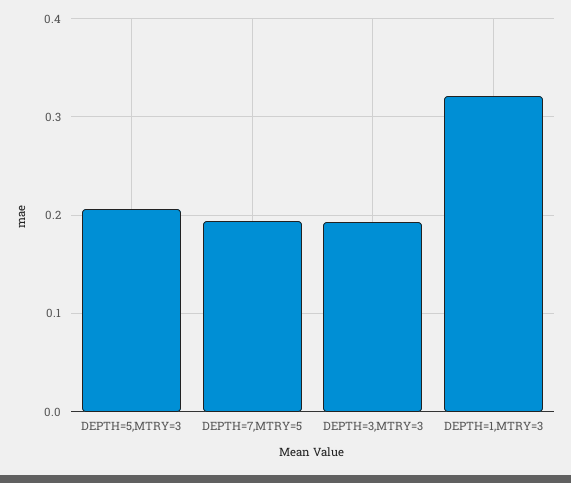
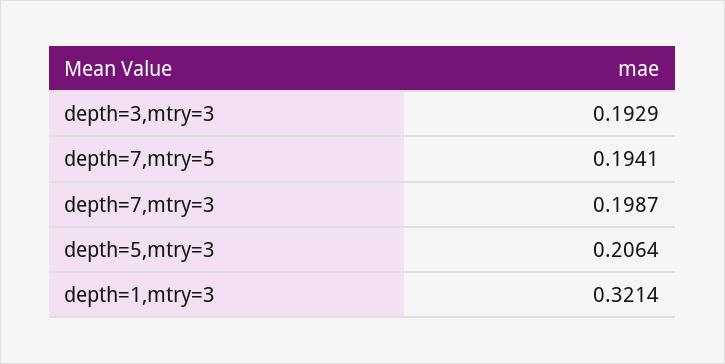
  {
    "DEPTH=5,MTRY=3": 0.2064,
    "DEPTH=7,MTRY=5": 0.1941,
    "DEPTH=3,MTRY=3": 0.1929,
-   "DEPTH=1,MTRY=3": 0.3214
+   "DEPTH=1,MTRY=3": 0.3214,
+   "depth=7,mtry=3": 0.1987
  }

